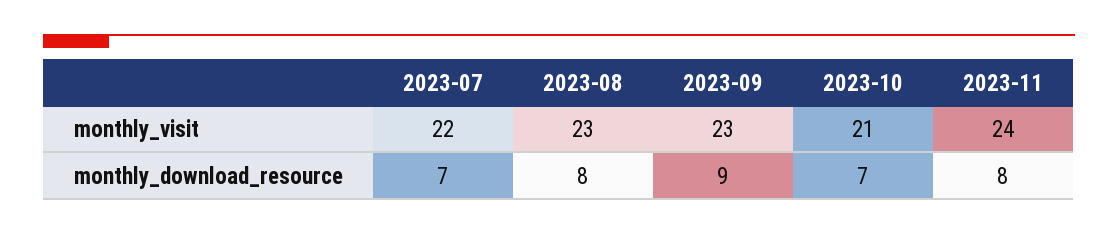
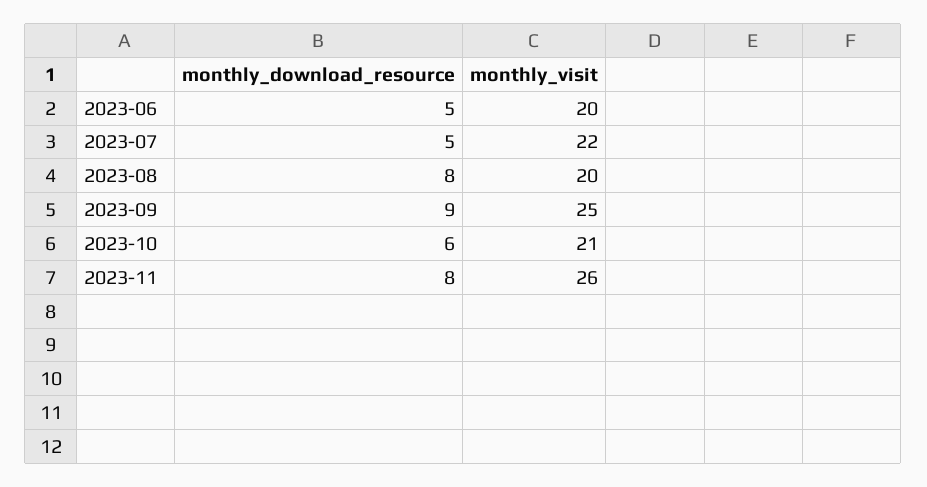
  {
    "2023-07": {
      "monthly_visit": 22,
-     "monthly_download_resource": 7
+     "monthly_download_resource": 5
    },
    "2023-08": {
-     "monthly_visit": 23,
+     "monthly_visit": 20,
      "monthly_download_resource": 8
    },
    "2023-09": {
-     "monthly_visit": 23,
+     "monthly_visit": 25,
      "monthly_download_resource": 9
    },
    "2023-10": {
      "monthly_visit": 21,
-     "monthly_download_resource": 7
+     "monthly_download_resource": 6
    },
    "2023-11": {
-     "monthly_visit": 24,
+     "monthly_visit": 26,
      "monthly_download_resource": 8
-   }
+   },
+   "2023-06": {
+     "monthly_download_resource": 5,
+     "monthly_visit": 20
+   }
  }

